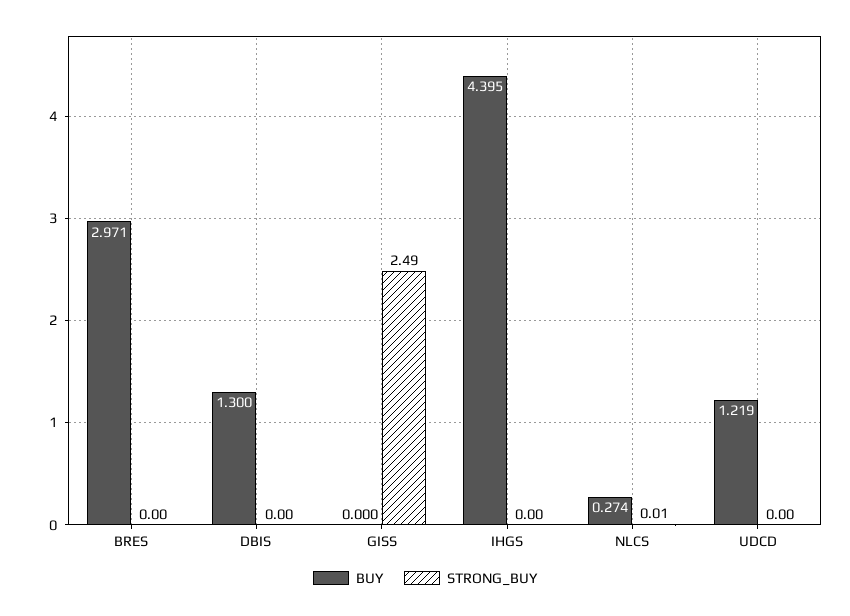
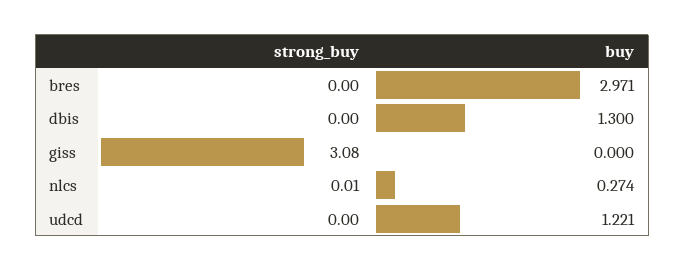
  {
    "BUY": {
      "BRES": 2.971,
      "DBIS": 1.3,
      "GISS": 0,
-     "IHGS": 4.395,
      "NLCS": 0.274,
-     "UDCD": 1.219
+     "UDCD": 1.221
    },
    "STRONG_BUY": {
      "BRES": 0,
      "DBIS": 0,
-     "GISS": 2.49,
+     "GISS": 3.08,
-     "IHGS": 0,
      "NLCS": 0.01,
      "UDCD": 0
    }
  }

